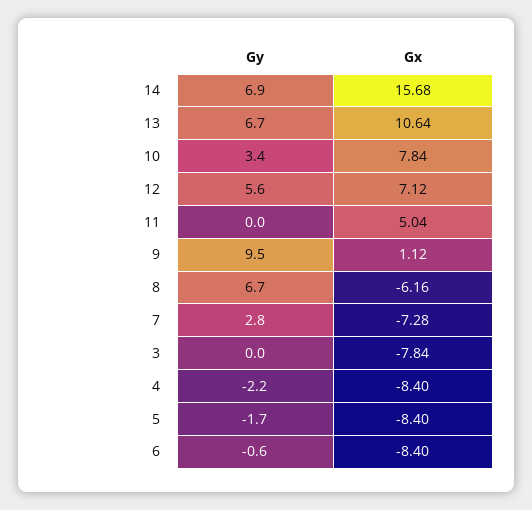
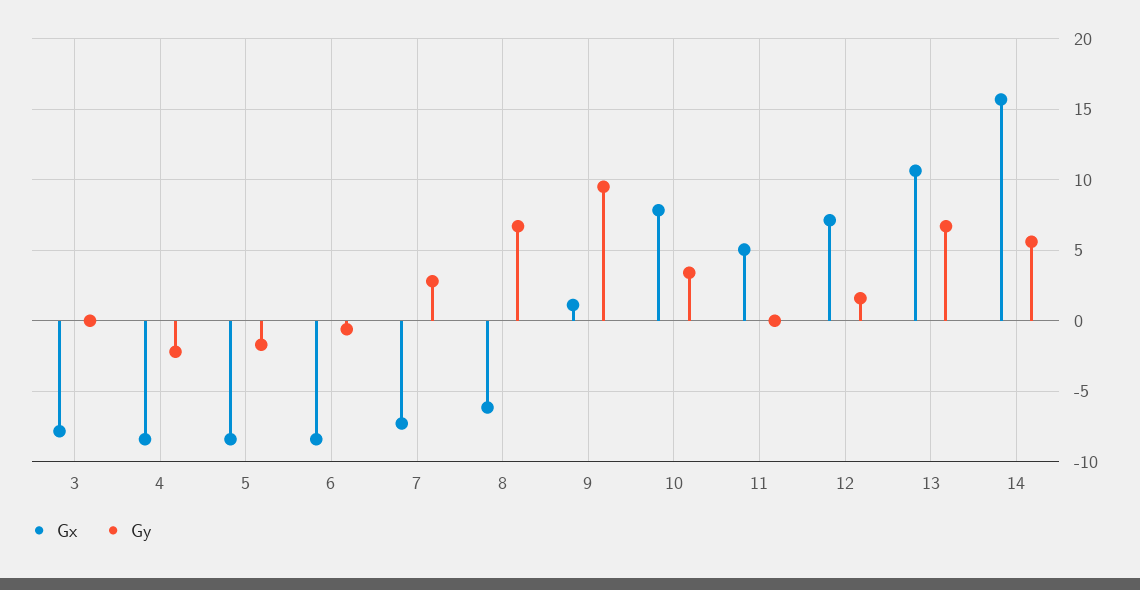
  {
    "Gy": {
-     "14": 6.9,
+     "14": 5.5,
      "13": 6.7,
      "10": 3.4,
-     "12": 5.6,
+     "12": 1.5,
      "11": 0,
      "9": 9.5,
      "8": 6.7,
      "7": 2.8,
      "3": 0,
      "4": -2.2,
      "5": -1.7,
      "6": -0.6
    },
    "Gx": {
      "14": 15.68,
      "13": 10.64,
      "10": 7.84,
      "12": 7.12,
      "11": 5.04,
      "9": 1.12,
      "8": -6.16,
      "7": -7.28,
      "3": -7.84,
      "4": -8.4,
      "5": -8.4,
      "6": -8.4
    }
  }

